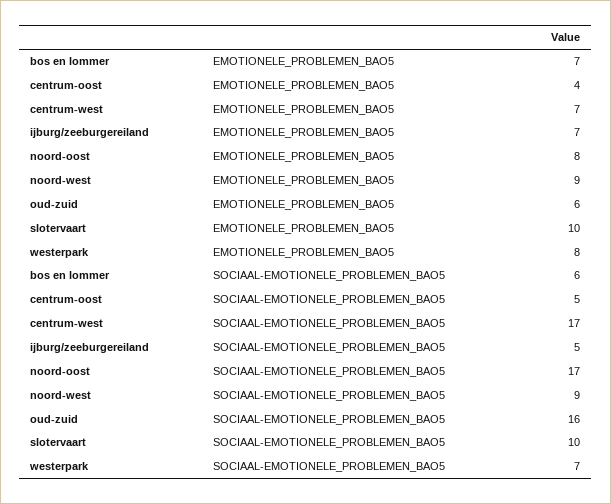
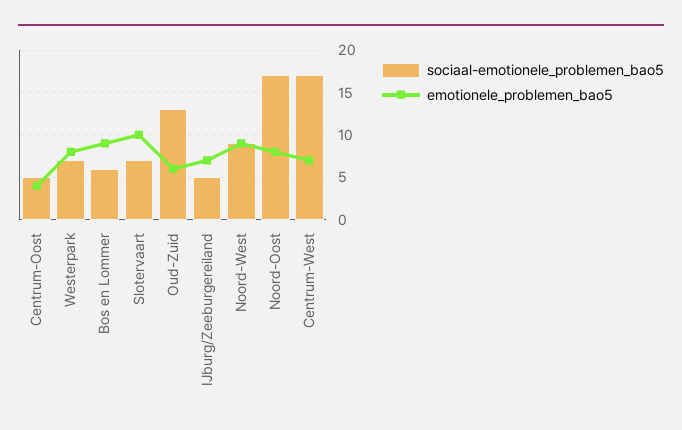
  {
    "EMOTIONELE_PROBLEMEN_BAO5": {
-     "bos en lommer": 7,
+     "bos en lommer": 9,
      "centrum-oost": 4,
      "centrum-west": 7,
      "ijburg/zeeburgereiland": 7,
      "noord-oost": 8,
      "noord-west": 9,
      "oud-zuid": 6,
      "slotervaart": 10,
      "westerpark": 8
    },
    "SOCIAAL-EMOTIONELE_PROBLEMEN_BAO5": {
      "bos en lommer": 6,
      "centrum-oost": 5,
      "centrum-west": 17,
      "ijburg/zeeburgereiland": 5,
      "noord-oost": 17,
      "noord-west": 9,
-     "oud-zuid": 16,
+     "oud-zuid": 13,
-     "slotervaart": 10,
+     "slotervaart": 7,
      "westerpark": 7
    }
  }

